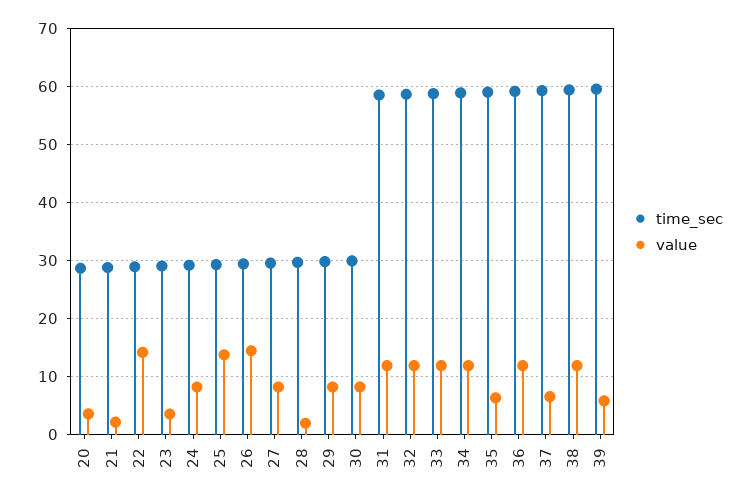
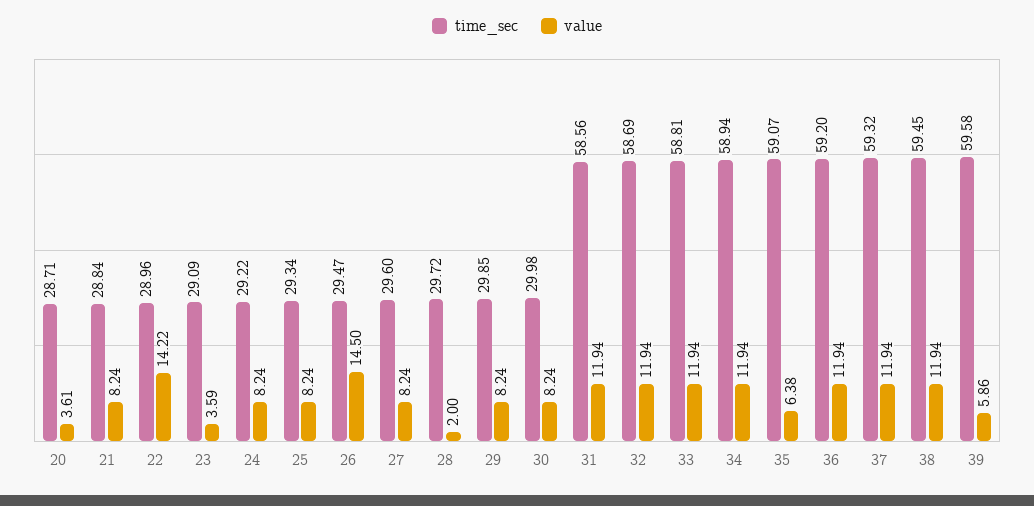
  {
    "time_sec": {
      "20": 28.71,
      "21": 28.84,
      "22": 28.96,
      "23": 29.09,
      "24": 29.22,
      "25": 29.34,
      "26": 29.47,
      "27": 29.6,
      "28": 29.72,
      "29": 29.85,
      "30": 29.98,
      "31": 58.56,
      "32": 58.69,
      "33": 58.81,
      "34": 58.94,
      "35": 59.07,
      "36": 59.2,
      "37": 59.32,
      "38": 59.45,
      "39": 59.58
    },
    "value": {
      "20": 3.61,
-     "21": 2,
+     "21": 8.24,
      "22": 14.22,
      "23": 3.59,
      "24": 8.24,
-     "25": 14,
+     "25": 8.24,
      "26": 14.5,
      "27": 8.24,
      "28": 2,
      "29": 8.24,
      "30": 8.24,
      "31": 11.94,
      "32": 11.94,
      "33": 11.94,
      "34": 11.94,
      "35": 6.38,
      "36": 11.94,
-     "37": 6,
+     "37": 11.94,
      "38": 11.94,
      "39": 5.86
    }
  }

